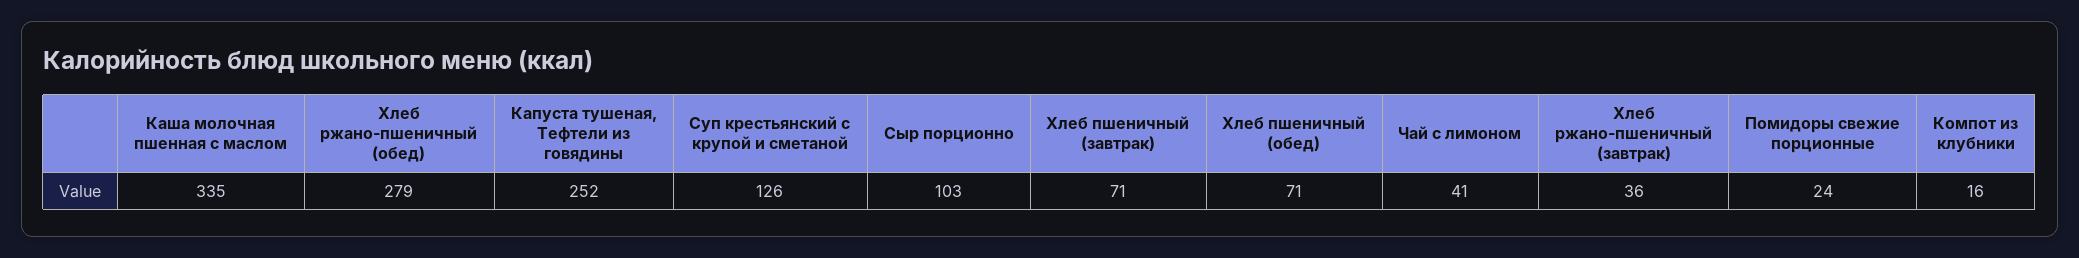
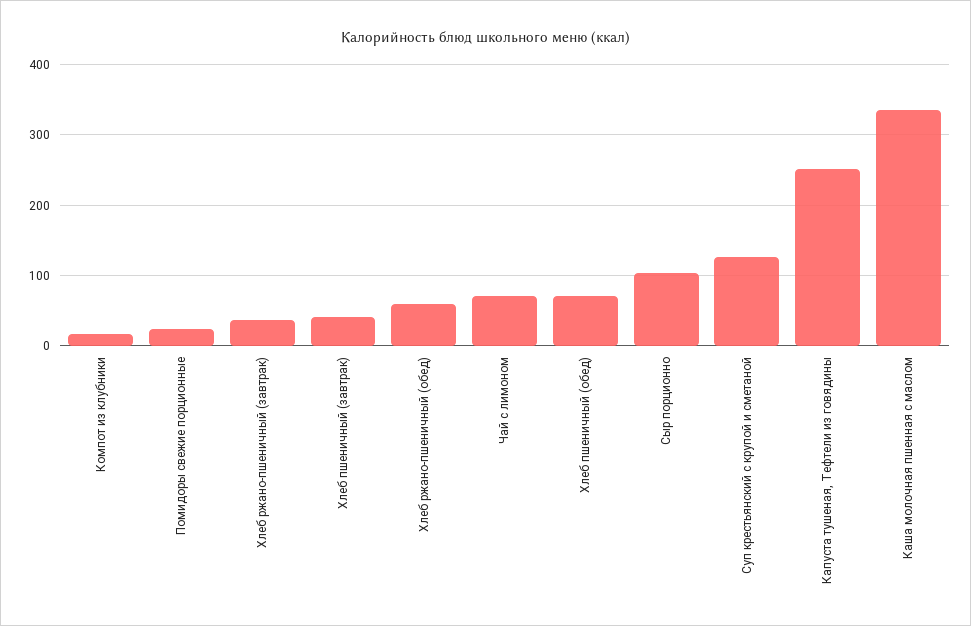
  {
    "Каша молочная пшенная с маслом": 335,
-   "Хлеб ржано-пшеничный (обед)": 279,
+   "Хлеб ржано-пшеничный (обед)": 60,
    "Капуста тушеная, Тефтели из говядины": 252,
    "Суп крестьянский с крупой и сметаной": 126,
    "Сыр порционно": 103,
-   "Хлеб пшеничный (завтрак)": 71,
+   "Хлеб пшеничный (завтрак)": 40,
    "Хлеб пшеничный (обед)": 71,
-   "Чай с лимоном": 41,
+   "Чай с лимоном": 70,
    "Хлеб ржано-пшеничный (завтрак)": 36,
    "Помидоры свежие порционные": 24,
    "Компот из клубники": 16
  }

